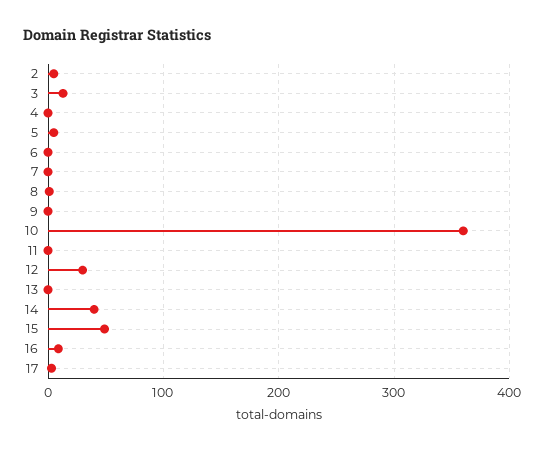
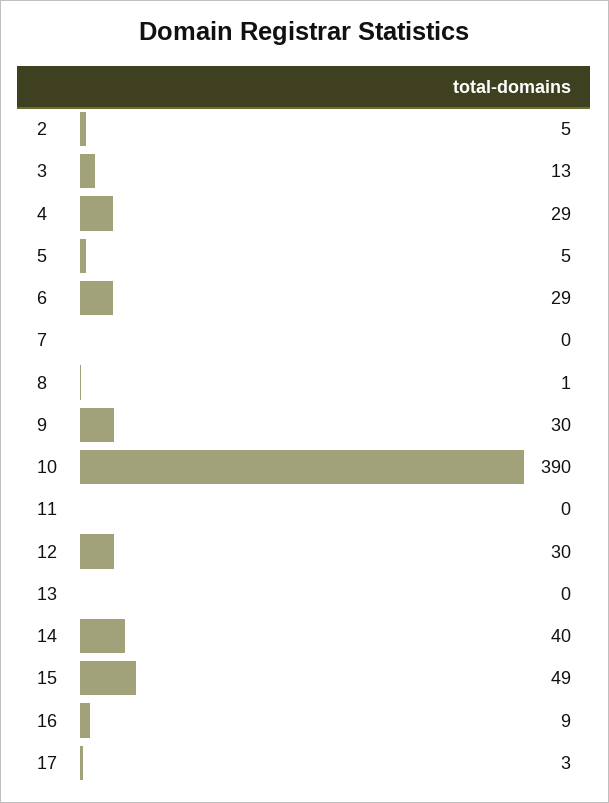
  {
    "2": 5,
    "3": 13,
-   "4": 0,
+   "4": 29,
    "5": 5,
-   "6": 0,
+   "6": 29,
    "7": 0,
    "8": 1,
-   "9": 0,
+   "9": 30,
-   "10": 360,
+   "10": 390,
    "11": 0,
    "12": 30,
    "13": 0,
    "14": 40,
    "15": 49,
    "16": 9,
    "17": 3
  }

